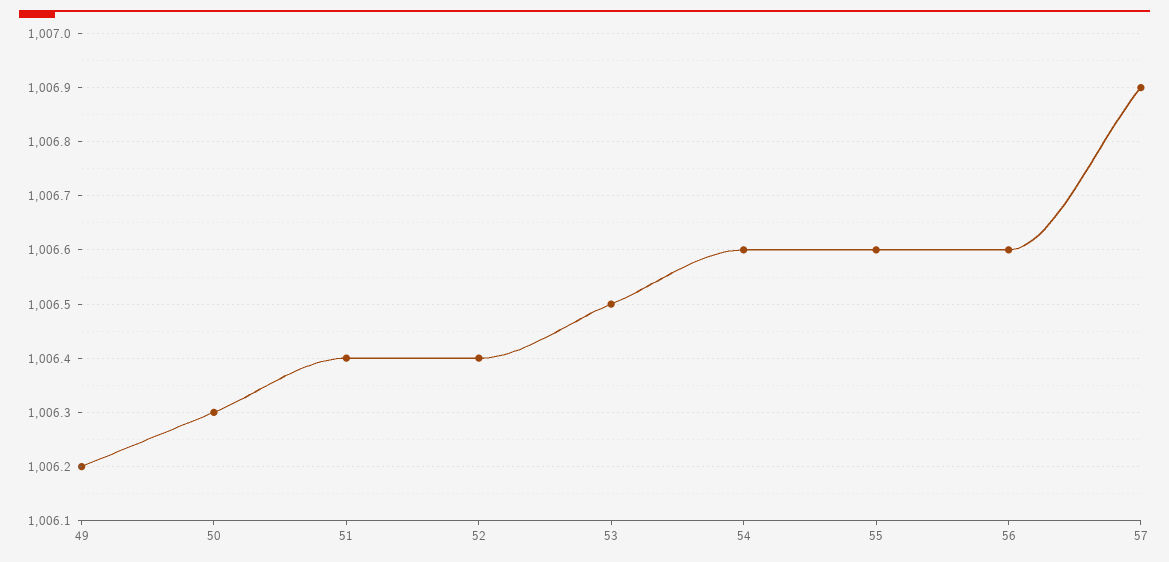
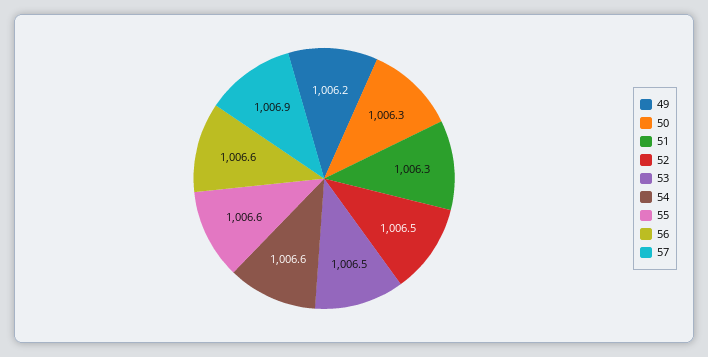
  {
    "49": 1006.2,
    "50": 1006.3,
-   "51": 1006.4,
+   "51": 1006.3,
-   "52": 1006.4,
+   "52": 1006.5,
    "53": 1006.5,
    "54": 1006.6,
    "55": 1006.6,
    "56": 1006.6,
    "57": 1006.9
  }

